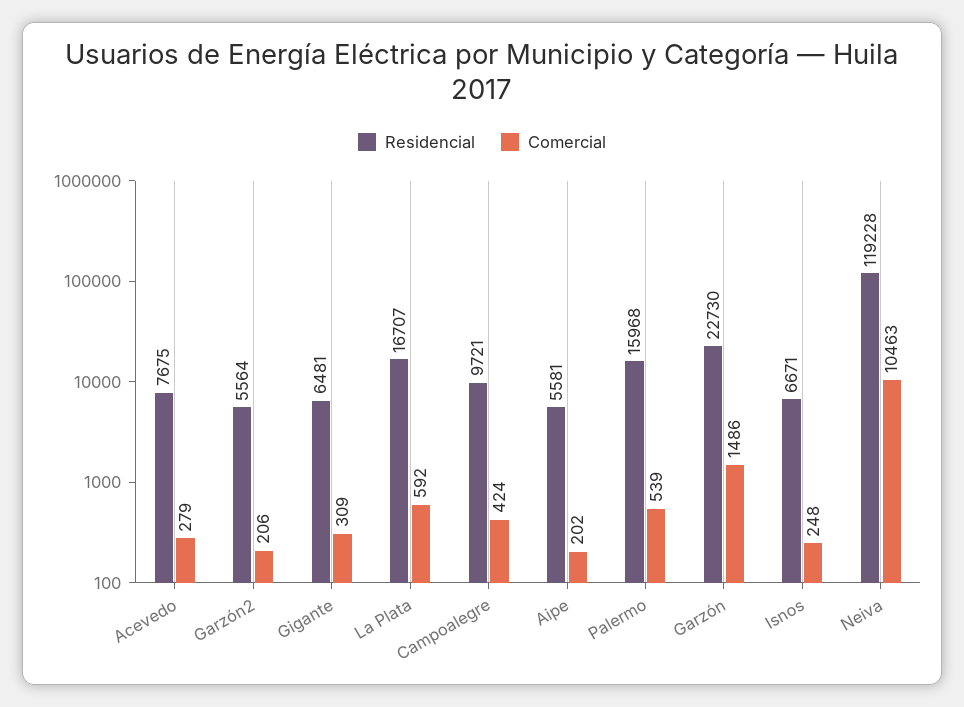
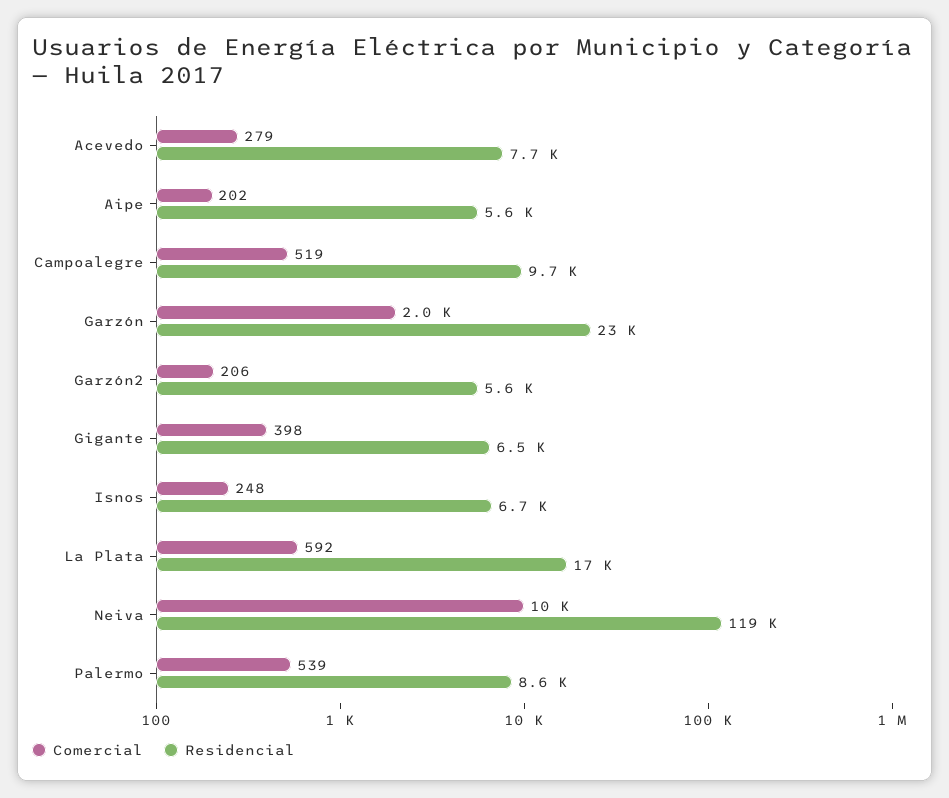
  {
    "Residencial": {
      "Acevedo": 7675,
      "Garzón2": 5564,
      "Gigante": 6481,
      "La Plata": 16707,
      "Campoalegre": 9721,
      "Aipe": 5581,
-     "Palermo": 15968,
+     "Palermo": 8600,
      "Garzón": 22730,
      "Isnos": 6671,
      "Neiva": 119228
    },
    "Comercial": {
      "Acevedo": 279,
      "Garzón2": 206,
-     "Gigante": 309,
+     "Gigante": 398,
      "La Plata": 592,
-     "Campoalegre": 424,
+     "Campoalegre": 519,
      "Aipe": 202,
      "Palermo": 539,
-     "Garzón": 1486,
+     "Garzón": 2000,
      "Isnos": 248,
      "Neiva": 10463
    }
  }

